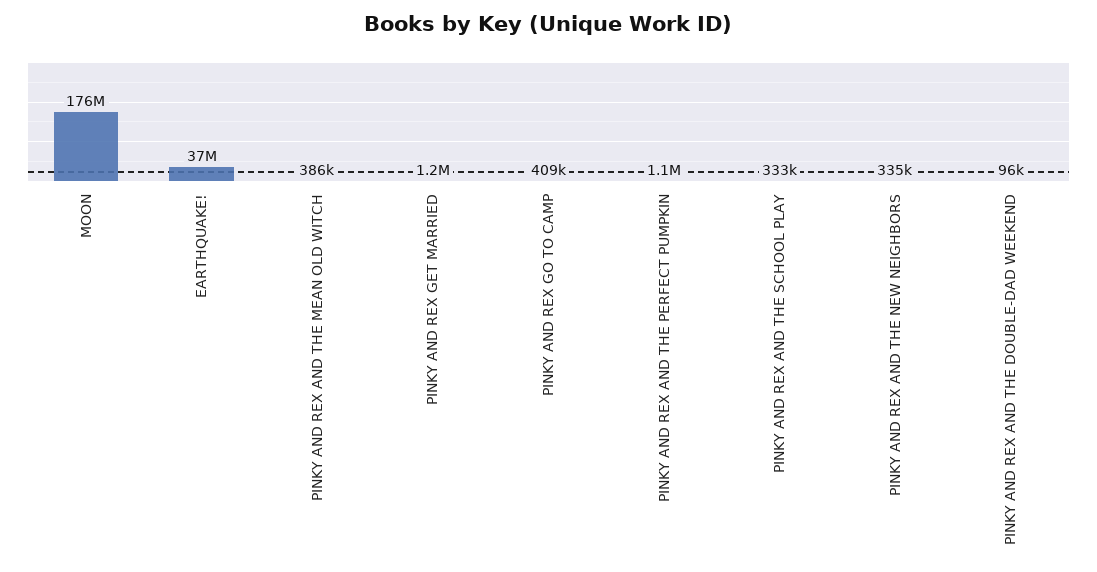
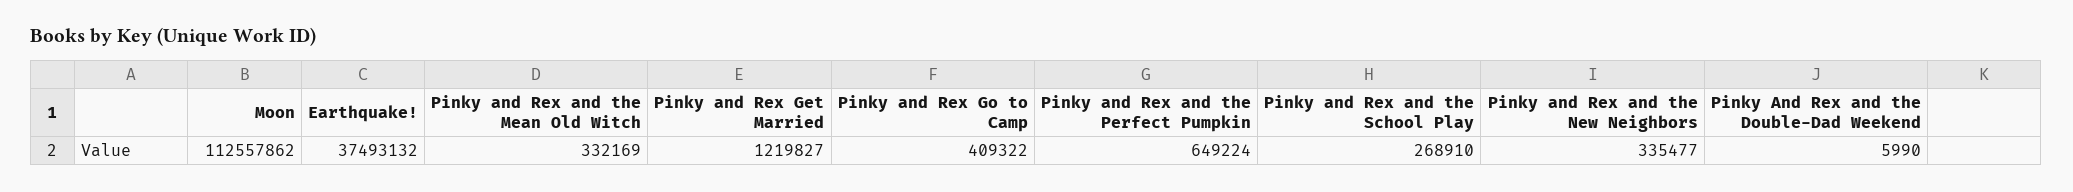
  {
-   "MOON": 176000000,
+   "MOON": 112557862,
    "EARTHQUAKE!": 37493132,
-   "PINKY AND REX AND THE MEAN OLD WITCH": 386000,
+   "PINKY AND REX AND THE MEAN OLD WITCH": 332169,
    "PINKY AND REX GET MARRIED": 1219827,
    "PINKY AND REX GO TO CAMP": 409322,
-   "PINKY AND REX AND THE PERFECT PUMPKIN": 1100000,
+   "PINKY AND REX AND THE PERFECT PUMPKIN": 649224,
-   "PINKY AND REX AND THE SCHOOL PLAY": 333000,
+   "PINKY AND REX AND THE SCHOOL PLAY": 268910,
    "PINKY AND REX AND THE NEW NEIGHBORS": 335477,
-   "PINKY AND REX AND THE DOUBLE-DAD WEEKEND": 96000
+   "PINKY AND REX AND THE DOUBLE-DAD WEEKEND": 5990
  }

